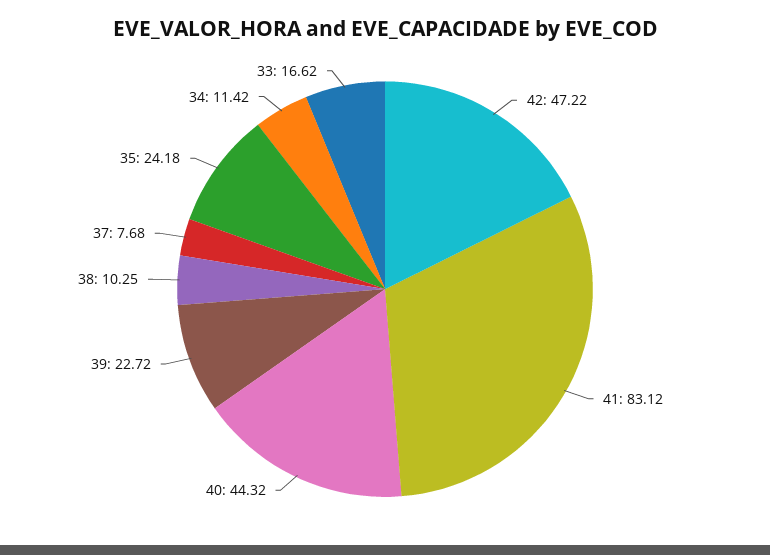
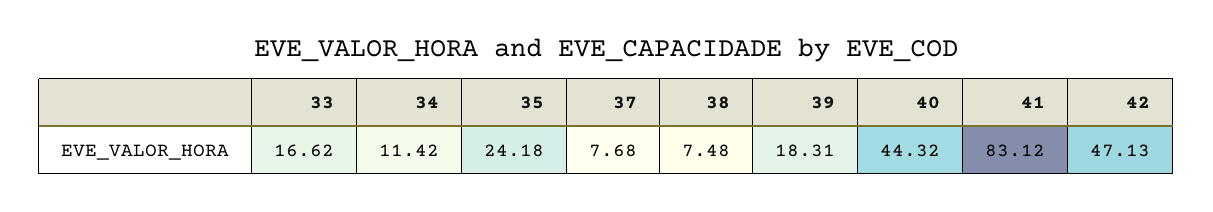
  {
-   "42": 47.22,
+   "42": 47.13,
    "41": 83.12,
    "40": 44.32,
-   "39": 22.72,
+   "39": 18.31,
-   "38": 10.25,
+   "38": 7.48,
    "37": 7.68,
    "35": 24.18,
    "34": 11.42,
    "33": 16.62
  }

